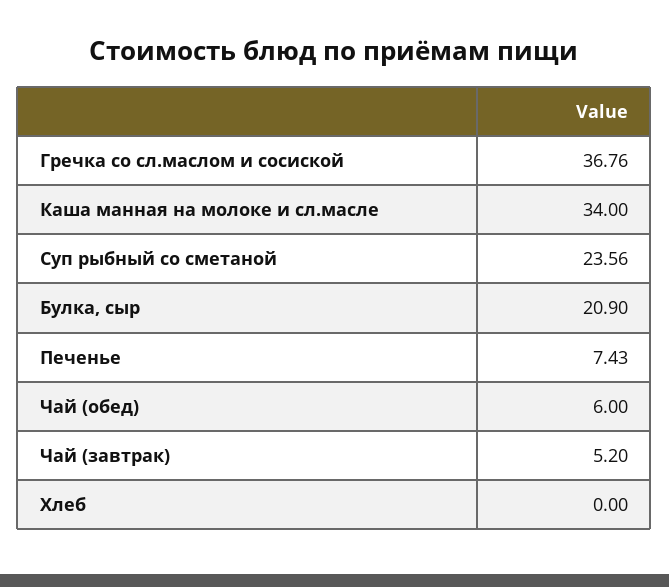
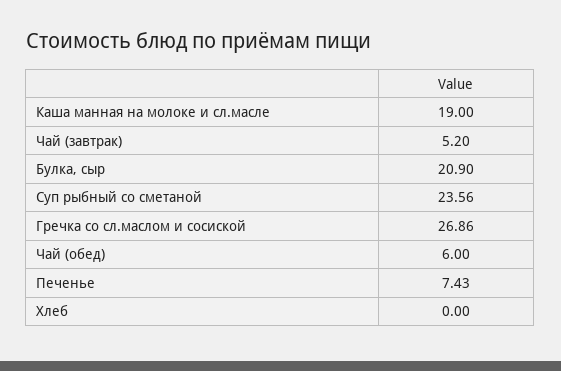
  {
-   "Гречка со сл.маслом и сосиской": 36.76,
+   "Гречка со сл.маслом и сосиской": 26.86,
-   "Каша манная на молоке и сл.масле": 34,
+   "Каша манная на молоке и сл.масле": 19,
    "Суп рыбный со сметаной": 23.56,
    "Булка, сыр": 20.9,
    "Печенье": 7.43,
    "Чай (обед)": 6,
    "Чай (завтрак)": 5.2,
    "Хлеб": 0
  }

